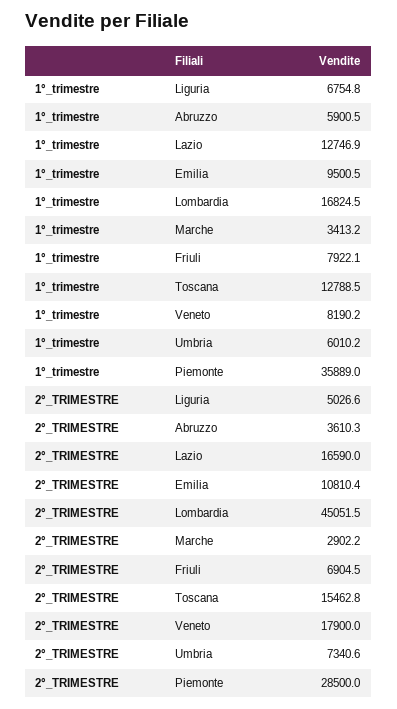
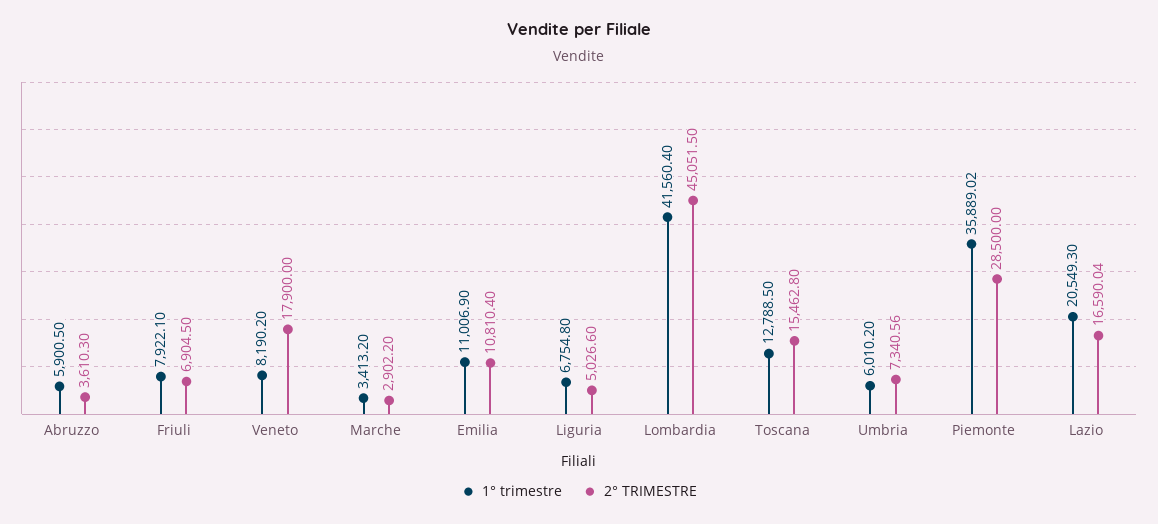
  {
    "1°_trimestre": {
      "Liguria": 6754.8,
      "Abruzzo": 5900.5,
-     "Lazio": 12746.9,
+     "Lazio": 20549.3,
-     "Emilia": 9500.5,
+     "Emilia": 11006.9,
-     "Lombardia": 16824.5,
+     "Lombardia": 41560.4,
      "Marche": 3413.2,
      "Friuli": 7922.1,
      "Toscana": 12788.5,
      "Veneto": 8190.2,
      "Umbria": 6010.2,
      "Piemonte": 35889.02
    },
    "2°_TRIMESTRE": {
      "Liguria": 5026.6,
      "Abruzzo": 3610.3,
      "Lazio": 16590.04,
      "Emilia": 10810.4,
      "Lombardia": 45051.5,
      "Marche": 2902.2,
      "Friuli": 6904.5,
      "Toscana": 15462.8,
      "Veneto": 17900,
      "Umbria": 7340.56,
      "Piemonte": 28500
    }
  }

